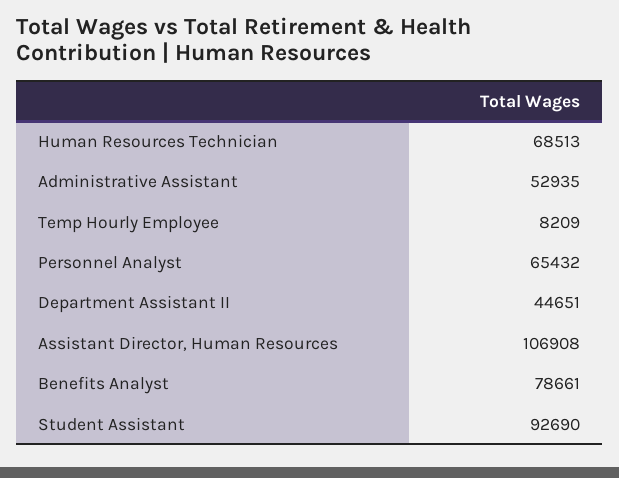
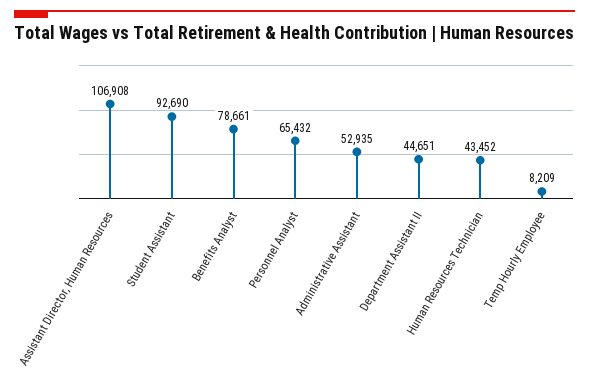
  {
-   "Human Resources Technician": 68513,
+   "Human Resources Technician": 43452,
    "Administrative Assistant": 52935,
    "Temp Hourly Employee": 8209,
    "Personnel Analyst": 65432,
    "Department Assistant II": 44651,
    "Assistant Director, Human Resources": 106908,
    "Benefits Analyst": 78661,
    "Student Assistant": 92690
  }

